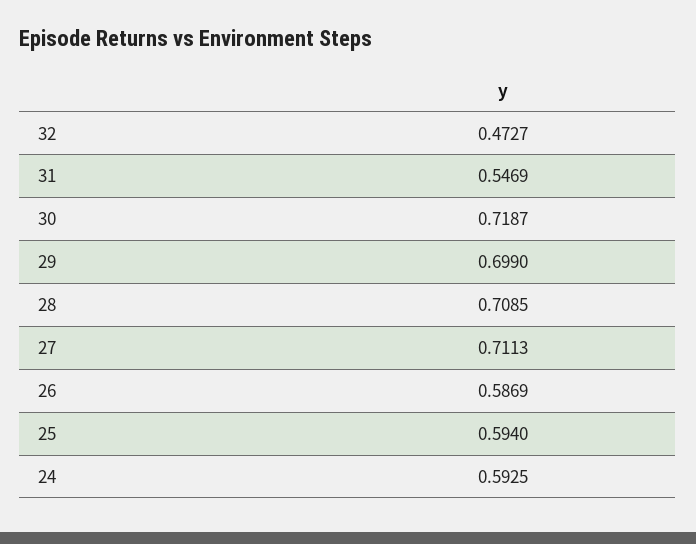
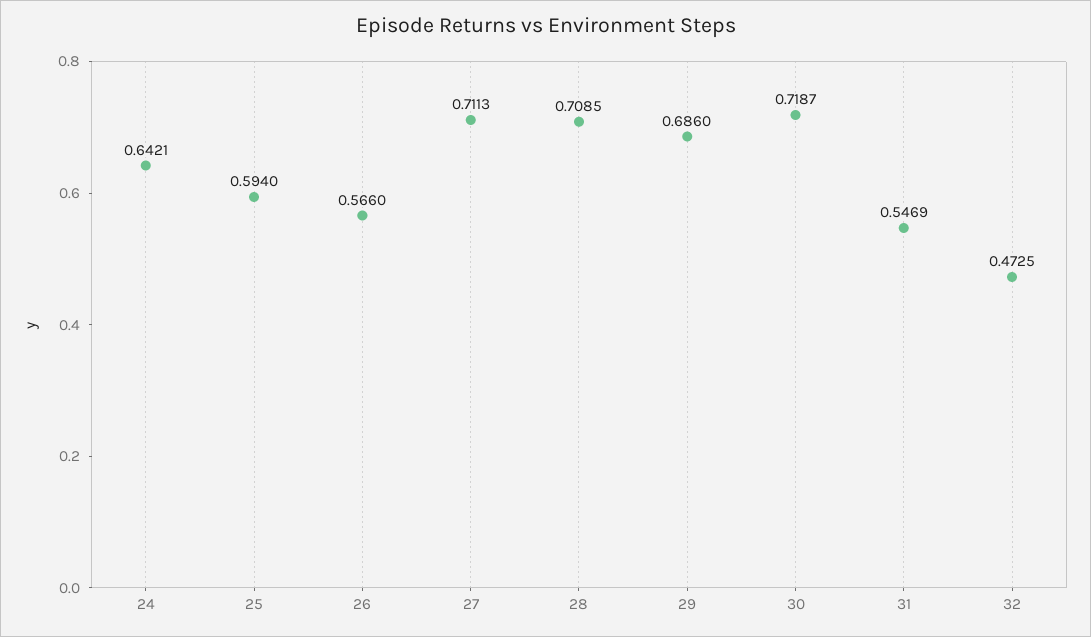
  {
-   "32": 0.4727,
+   "32": 0.4725,
    "31": 0.5469,
    "30": 0.7187,
-   "29": 0.699,
+   "29": 0.686,
    "28": 0.7085,
    "27": 0.7113,
-   "26": 0.5869,
+   "26": 0.566,
    "25": 0.594,
-   "24": 0.5925
+   "24": 0.6421
  }

